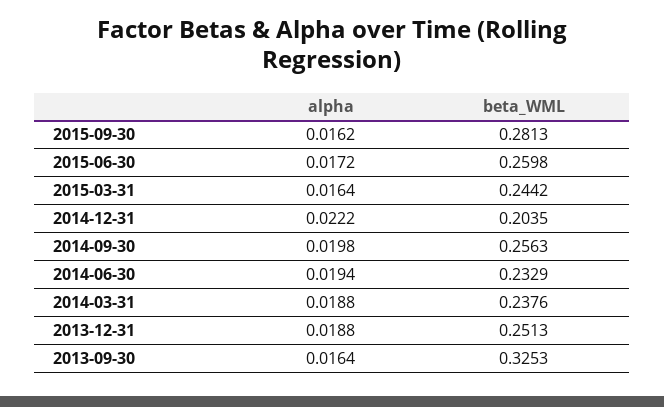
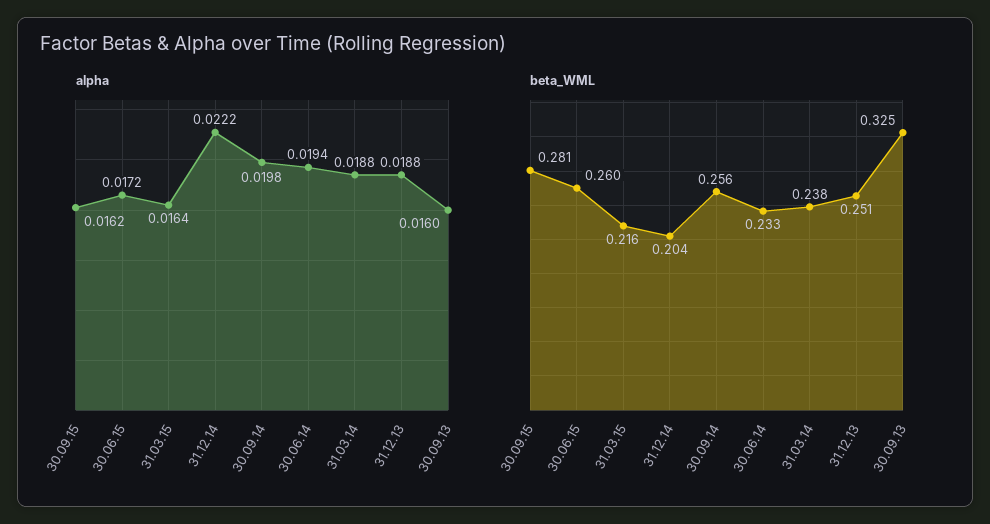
  {
    "alpha": {
      "2015-09-30": 0.0162,
      "2015-06-30": 0.0172,
      "2015-03-31": 0.0164,
      "2014-12-31": 0.0222,
      "2014-09-30": 0.0198,
      "2014-06-30": 0.0194,
      "2014-03-31": 0.0188,
      "2013-12-31": 0.0188,
-     "2013-09-30": 0.0164
+     "2013-09-30": 0.016
    },
    "beta_WML": {
      "2015-09-30": 0.2813,
      "2015-06-30": 0.2598,
-     "2015-03-31": 0.2442,
+     "2015-03-31": 0.216,
      "2014-12-31": 0.2035,
      "2014-09-30": 0.2563,
      "2014-06-30": 0.2329,
      "2014-03-31": 0.2376,
      "2013-12-31": 0.2513,
      "2013-09-30": 0.3253
    }
  }

